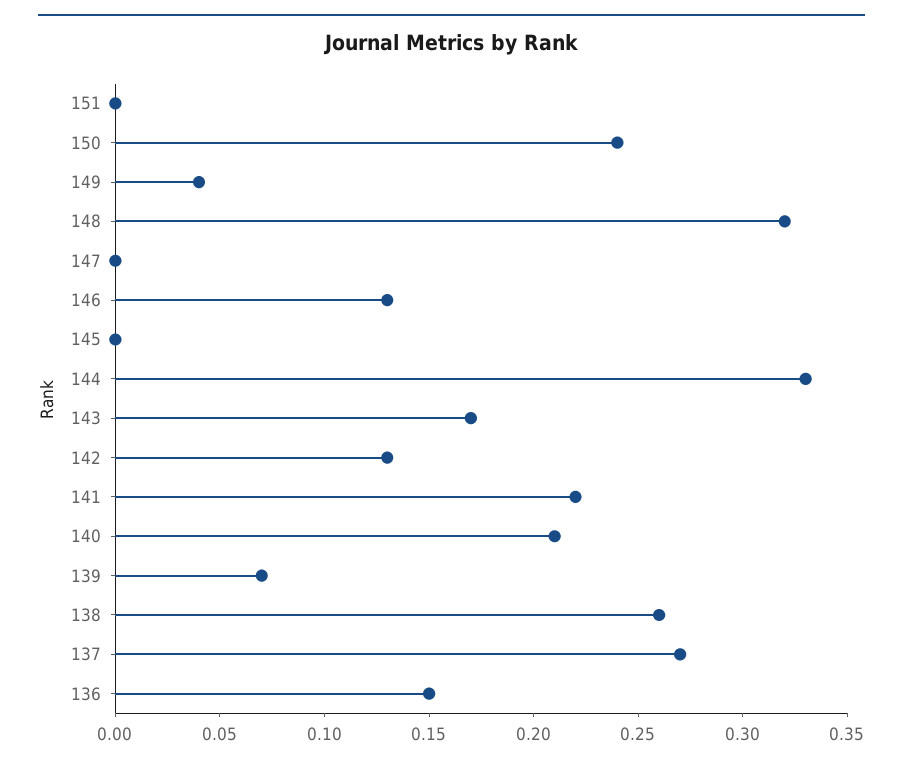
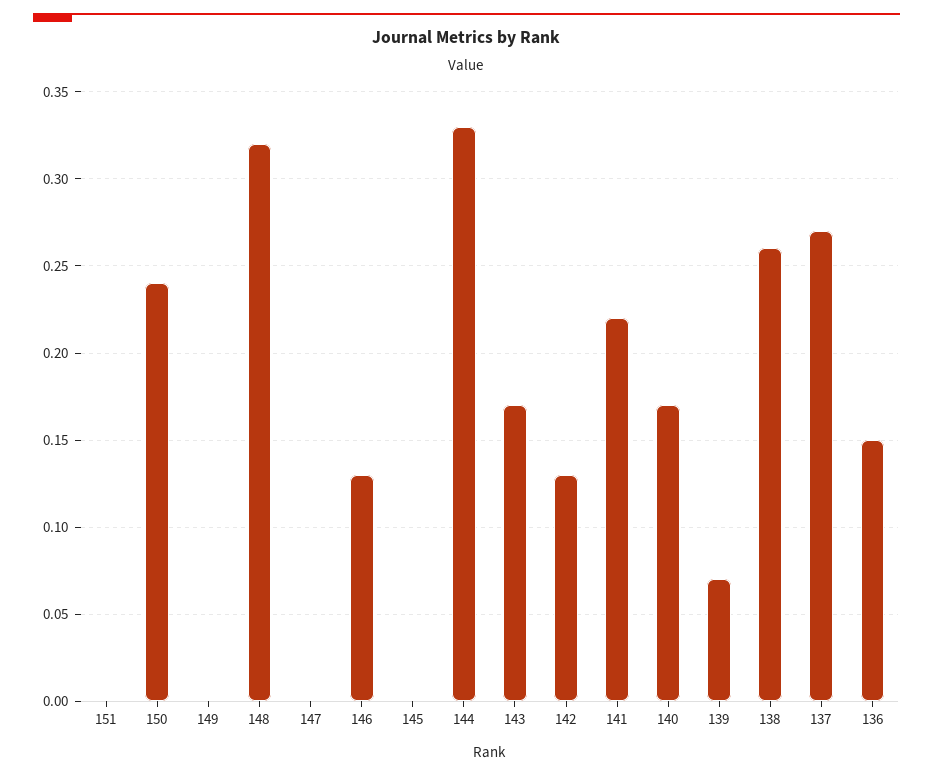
  {
    "151": 0,
    "150": 0.24,
-   "149": 0.04,
+   "149": 0,
    "148": 0.32,
    "147": 0,
    "146": 0.13,
    "145": 0,
    "144": 0.33,
    "143": 0.17,
    "142": 0.13,
    "141": 0.22,
-   "140": 0.21,
+   "140": 0.17,
    "139": 0.07,
    "138": 0.26,
    "137": 0.27,
    "136": 0.15
  }

